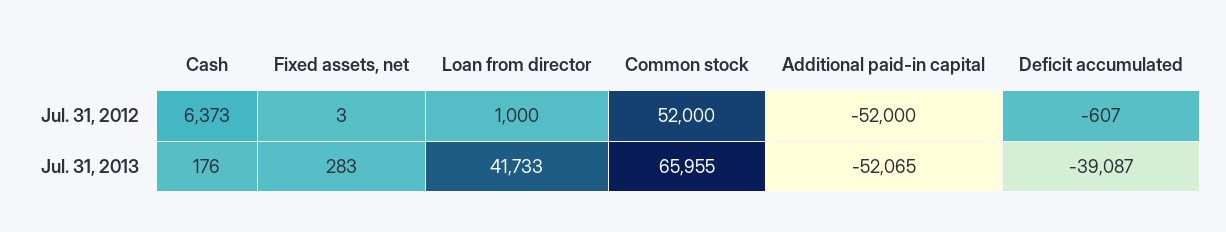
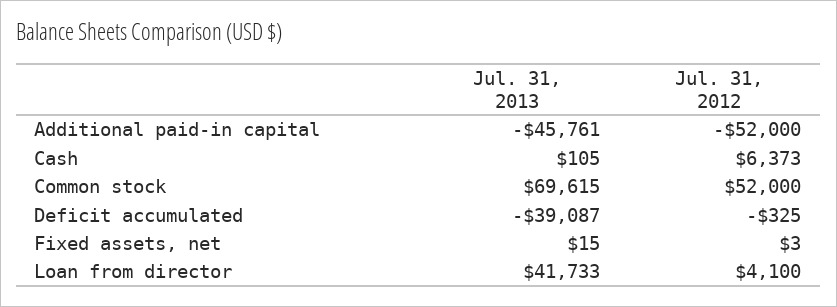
  {
    "Cash": {
      "Jul. 31, 2012": 6373,
-     "Jul. 31, 2013": 176
+     "Jul. 31, 2013": 105
    },
    "Fixed assets, net": {
      "Jul. 31, 2012": 3,
-     "Jul. 31, 2013": 283
+     "Jul. 31, 2013": 15
    },
    "Loan from director": {
-     "Jul. 31, 2012": 1000,
+     "Jul. 31, 2012": 4100,
      "Jul. 31, 2013": 41733
    },
    "Common stock": {
      "Jul. 31, 2012": 52000,
-     "Jul. 31, 2013": 65955
+     "Jul. 31, 2013": 69615
    },
    "Additional paid-in capital": {
      "Jul. 31, 2012": -52000,
-     "Jul. 31, 2013": -52065
+     "Jul. 31, 2013": -45761
    },
    "Deficit accumulated": {
-     "Jul. 31, 2012": -607,
+     "Jul. 31, 2012": -325,
      "Jul. 31, 2013": -39087
    }
  }

